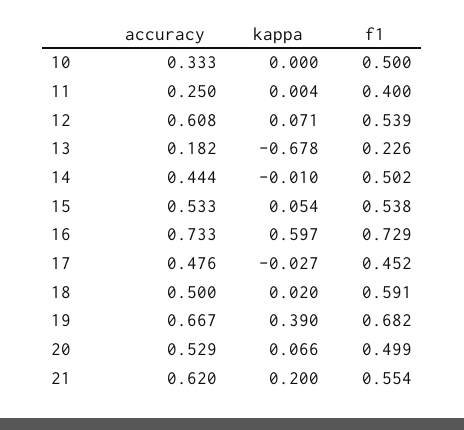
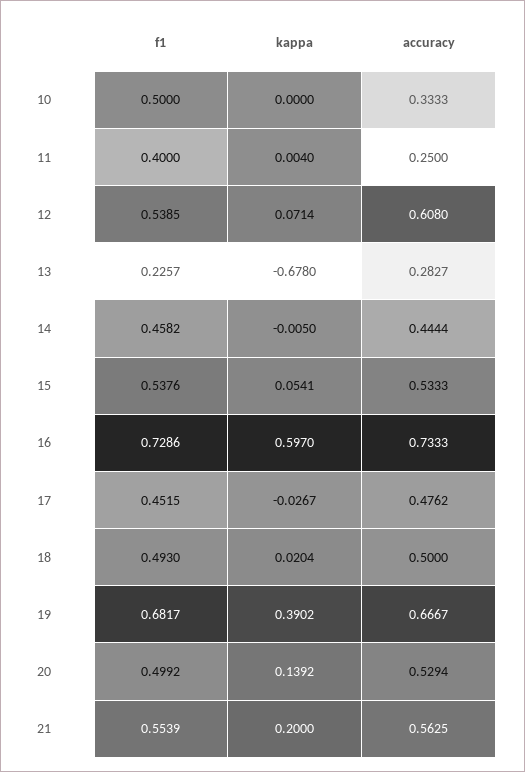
  {
    "accuracy": {
      "10": 0.3333,
      "11": 0.25,
      "12": 0.608,
-     "13": 0.182,
+     "13": 0.2827,
      "14": 0.4444,
      "15": 0.5333,
      "16": 0.7333,
      "17": 0.4762,
      "18": 0.5,
      "19": 0.6667,
      "20": 0.5294,
-     "21": 0.62
+     "21": 0.5625
    },
    "kappa": {
      "10": 0,
      "11": 0.004,
      "12": 0.0714,
      "13": -0.678,
-     "14": -0.01,
+     "14": -0.005,
      "15": 0.0541,
      "16": 0.597,
      "17": -0.0267,
      "18": 0.0204,
      "19": 0.3902,
-     "20": 0.066,
+     "20": 0.1392,
      "21": 0.2
    },
    "f1": {
      "10": 0.5,
      "11": 0.4,
      "12": 0.5385,
      "13": 0.2257,
-     "14": 0.502,
+     "14": 0.4582,
      "15": 0.5376,
      "16": 0.7286,
      "17": 0.4515,
-     "18": 0.591,
+     "18": 0.493,
      "19": 0.6817,
      "20": 0.4992,
      "21": 0.5539
    }
  }

